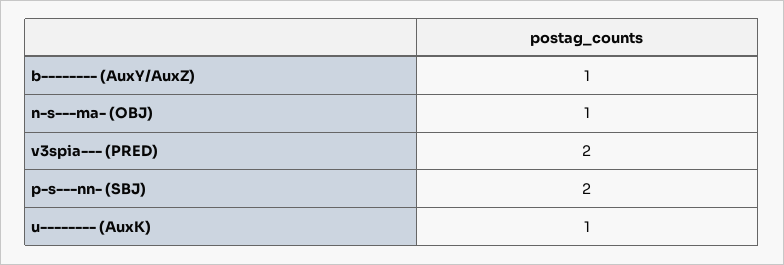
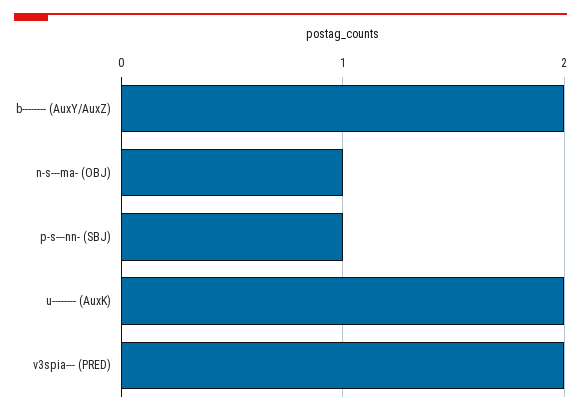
  {
-   "b-------- (AuxY/AuxZ)": 1,
+   "b-------- (AuxY/AuxZ)": 2,
    "n-s---ma- (OBJ)": 1,
    "v3spia--- (PRED)": 2,
-   "p-s---nn- (SBJ)": 2,
+   "p-s---nn- (SBJ)": 1,
-   "u-------- (AuxK)": 1
+   "u-------- (AuxK)": 2
  }

